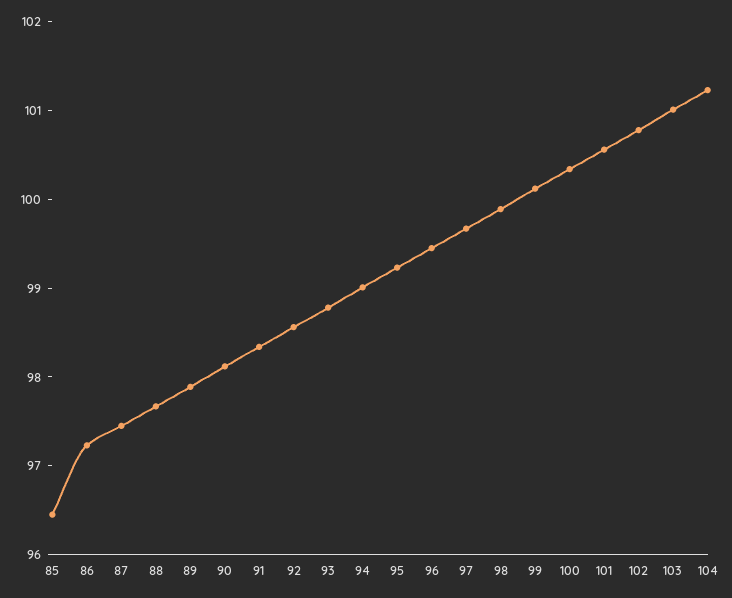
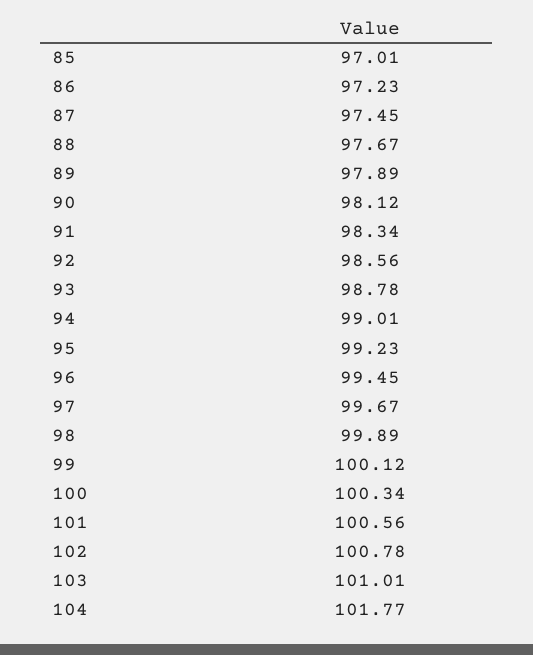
  {
-   "85": 96.4,
+   "85": 97.01,
    "86": 97.23,
    "87": 97.45,
    "88": 97.67,
    "89": 97.89,
    "90": 98.12,
    "91": 98.34,
    "92": 98.56,
    "93": 98.78,
    "94": 99.01,
    "95": 99.23,
    "96": 99.45,
    "97": 99.67,
    "98": 99.89,
    "99": 100.12,
    "100": 100.34,
    "101": 100.56,
    "102": 100.78,
    "103": 101.01,
-   "104": 101.2
+   "104": 101.77
  }

